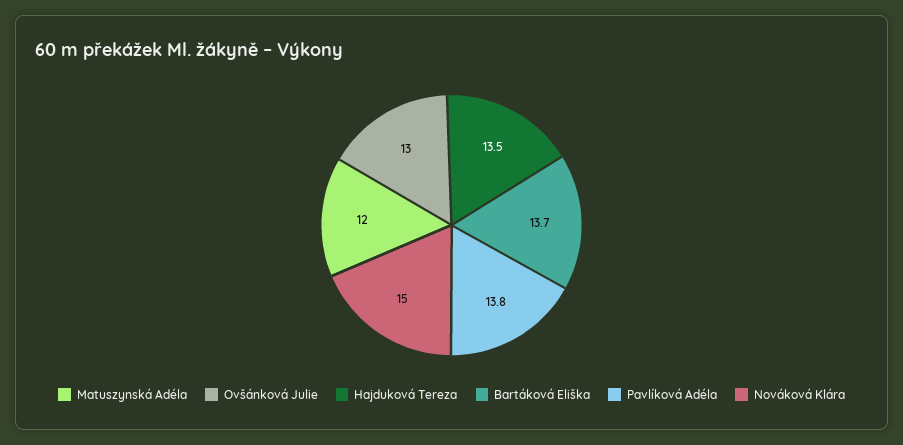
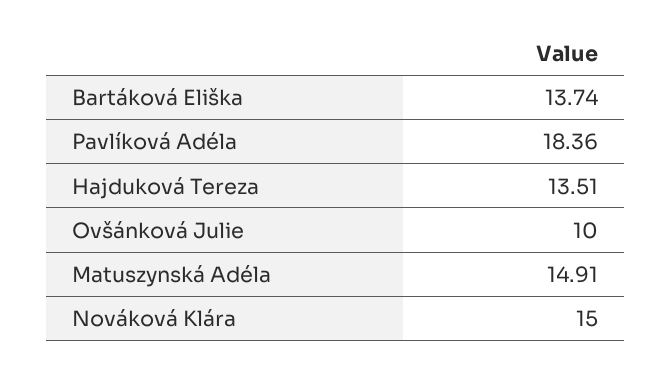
  {
-   "Matuszynská Adéla": 12,
+   "Matuszynská Adéla": 14.91,
-   "Ovšánková Julie": 13,
+   "Ovšánková Julie": 10,
    "Hajduková Tereza": 13.51,
    "Bartáková Eliška": 13.74,
-   "Pavlíková Adéla": 13.8,
+   "Pavlíková Adéla": 18.36,
    "Nováková Klára": 15
  }

